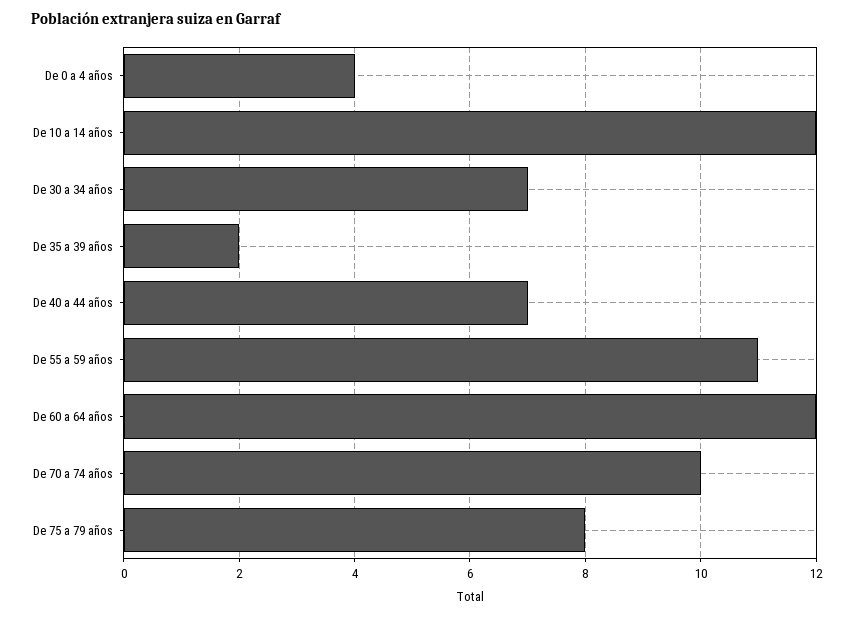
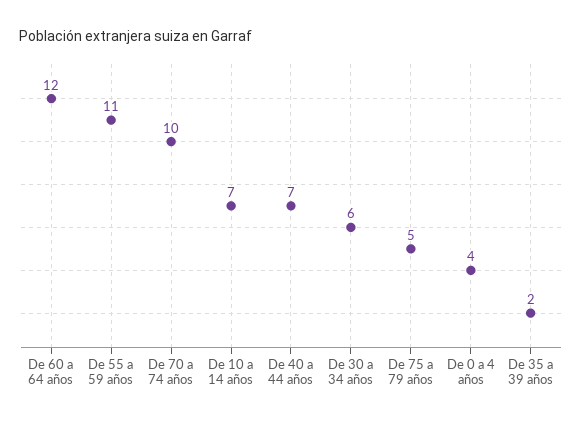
  {
    "De 0 a 4 años": 4,
-   "De 10 a 14 años": 12,
+   "De 10 a 14 años": 7,
-   "De 30 a 34 años": 7,
+   "De 30 a 34 años": 6,
    "De 35 a 39 años": 2,
    "De 40 a 44 años": 7,
    "De 55 a 59 años": 11,
    "De 60 a 64 años": 12,
    "De 70 a 74 años": 10,
-   "De 75 a 79 años": 8
+   "De 75 a 79 años": 5
  }

